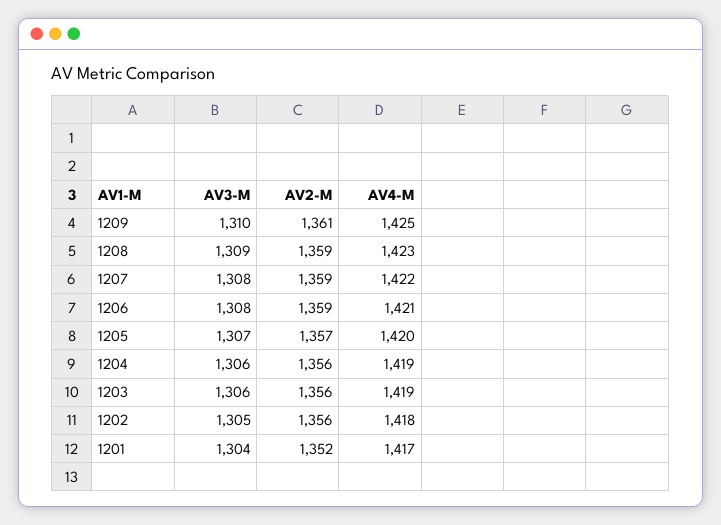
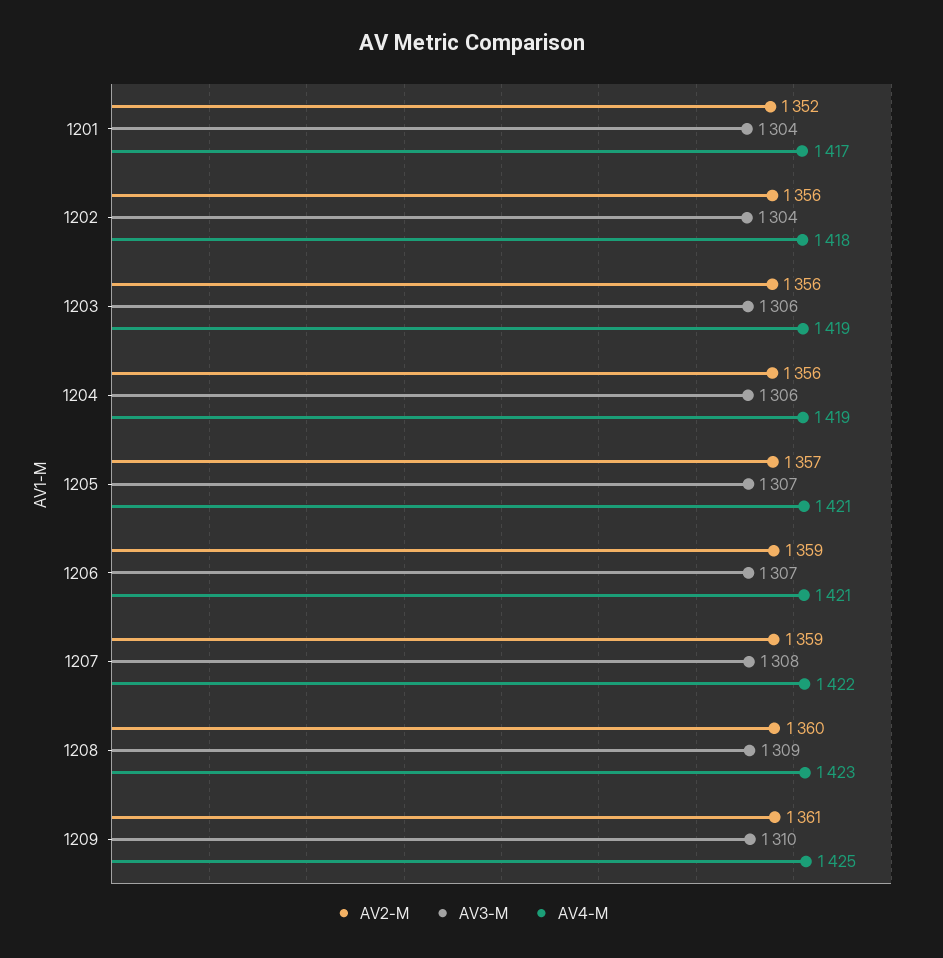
  {
    "AV3-M": {
      "1209": 1310,
      "1208": 1309,
      "1207": 1308,
-     "1206": 1308,
+     "1206": 1307,
      "1205": 1307,
      "1204": 1306,
      "1203": 1306,
-     "1202": 1305,
+     "1202": 1304,
      "1201": 1304
    },
    "AV2-M": {
      "1209": 1361,
-     "1208": 1359,
+     "1208": 1360,
      "1207": 1359,
      "1206": 1359,
      "1205": 1357,
      "1204": 1356,
      "1203": 1356,
      "1202": 1356,
      "1201": 1352
    },
    "AV4-M": {
      "1209": 1425,
      "1208": 1423,
      "1207": 1422,
      "1206": 1421,
-     "1205": 1420,
+     "1205": 1421,
      "1204": 1419,
      "1203": 1419,
      "1202": 1418,
      "1201": 1417
    }
  }

